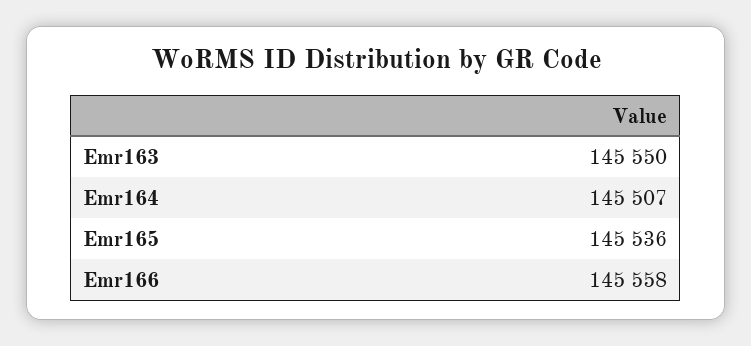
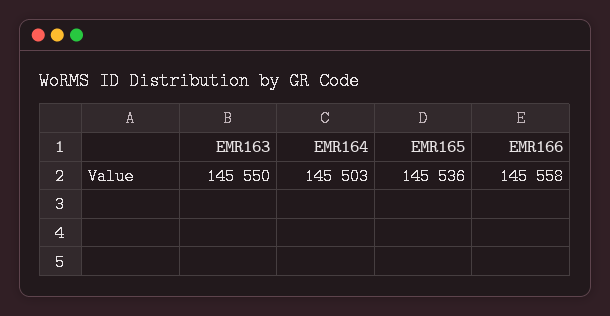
  {
    "Emr163": 145550,
-   "Emr164": 145507,
+   "Emr164": 145503,
    "Emr165": 145536,
    "Emr166": 145558
  }

